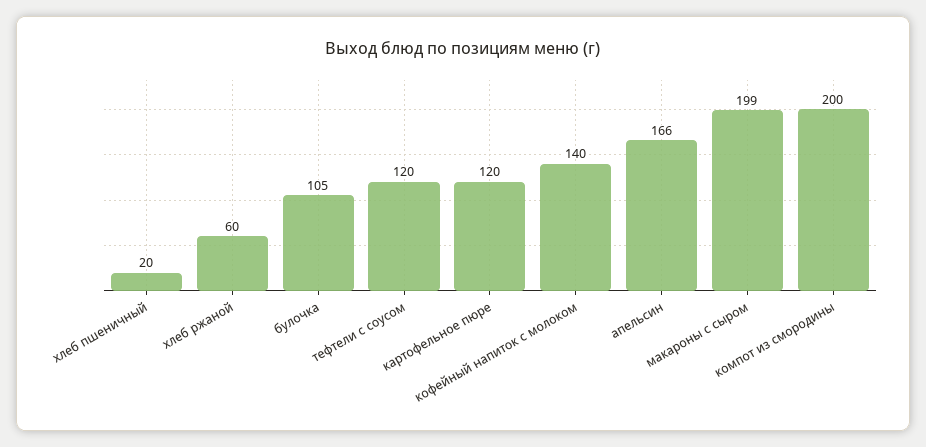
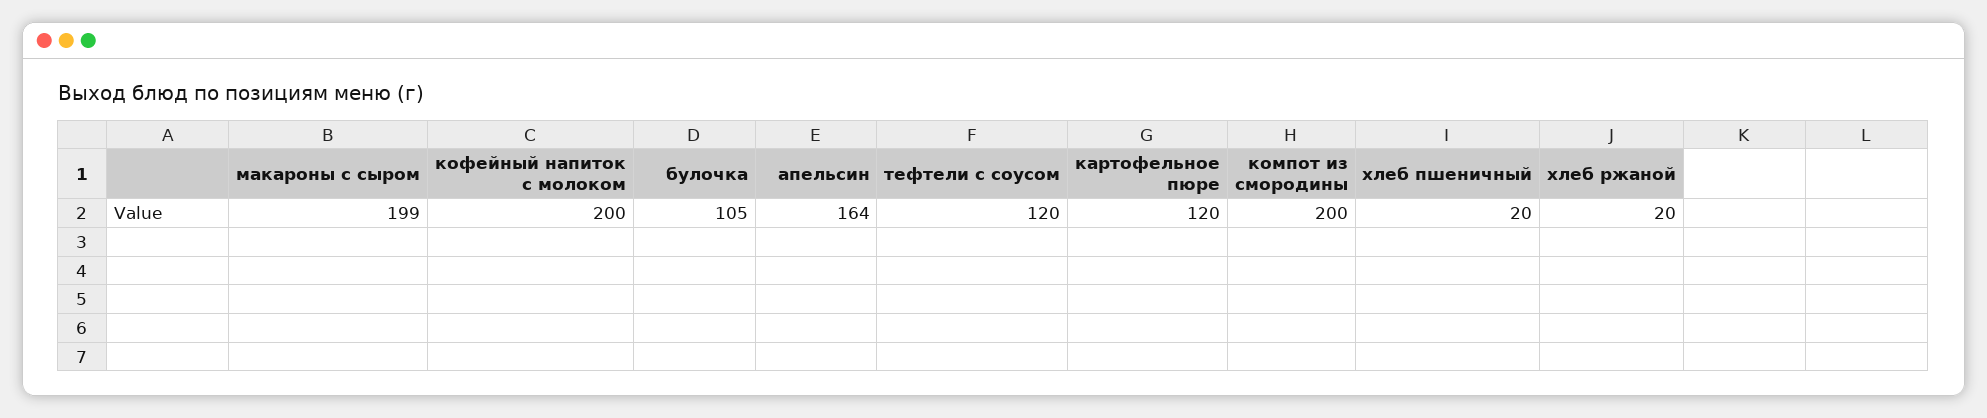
  {
    "хлеб пшеничный": 20,
-   "хлеб ржаной": 60,
+   "хлеб ржаной": 20,
    "булочка": 105,
    "тефтели с соусом": 120,
    "картофельное пюре": 120,
-   "кофейный напиток с молоком": 140,
+   "кофейный напиток с молоком": 200,
-   "апельсин": 166,
+   "апельсин": 164,
    "макароны с сыром": 199,
    "компот из смородины": 200
  }

